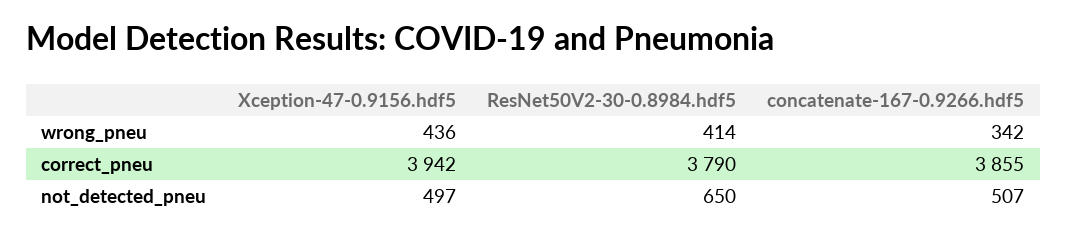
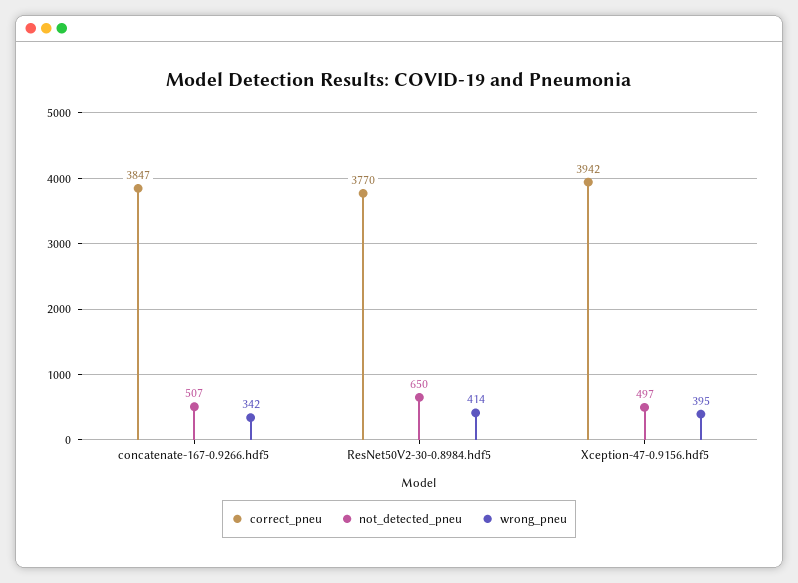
  {
    "wrong_pneu": {
-     "Xception-47-0.9156.hdf5": 436,
+     "Xception-47-0.9156.hdf5": 395,
      "ResNet50V2-30-0.8984.hdf5": 414,
      "concatenate-167-0.9266.hdf5": 342
    },
    "correct_pneu": {
      "Xception-47-0.9156.hdf5": 3942,
-     "ResNet50V2-30-0.8984.hdf5": 3790,
+     "ResNet50V2-30-0.8984.hdf5": 3770,
-     "concatenate-167-0.9266.hdf5": 3855
+     "concatenate-167-0.9266.hdf5": 3847
    },
    "not_detected_pneu": {
      "Xception-47-0.9156.hdf5": 497,
      "ResNet50V2-30-0.8984.hdf5": 650,
      "concatenate-167-0.9266.hdf5": 507
    }
  }

